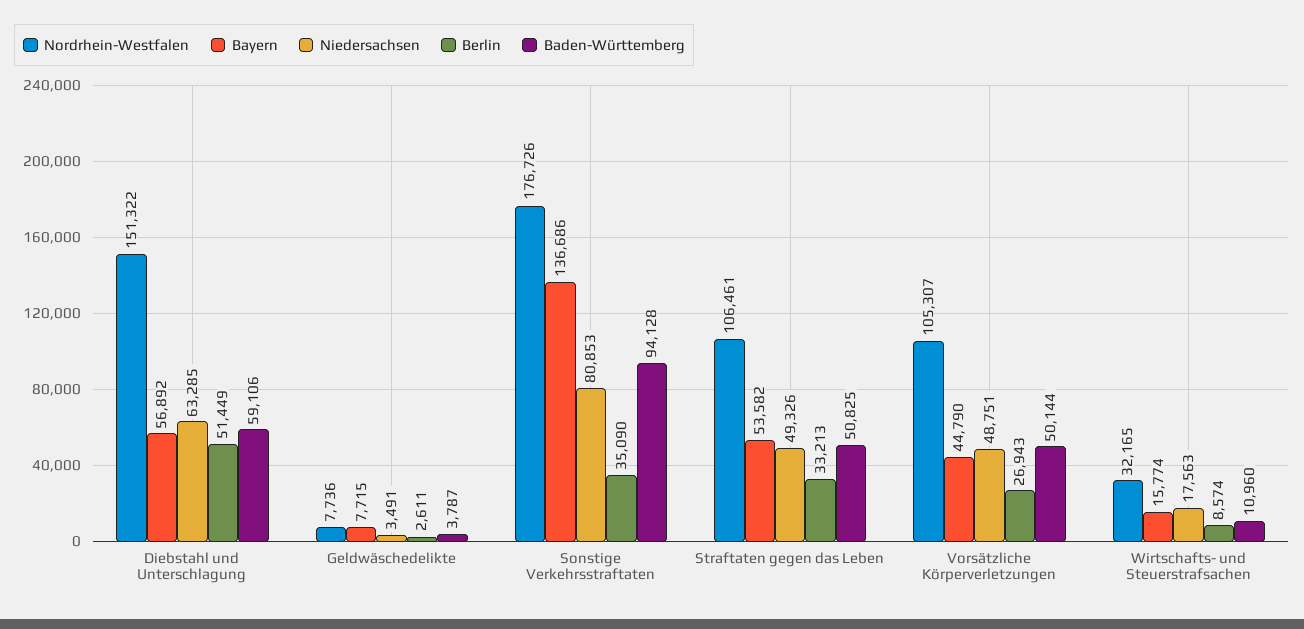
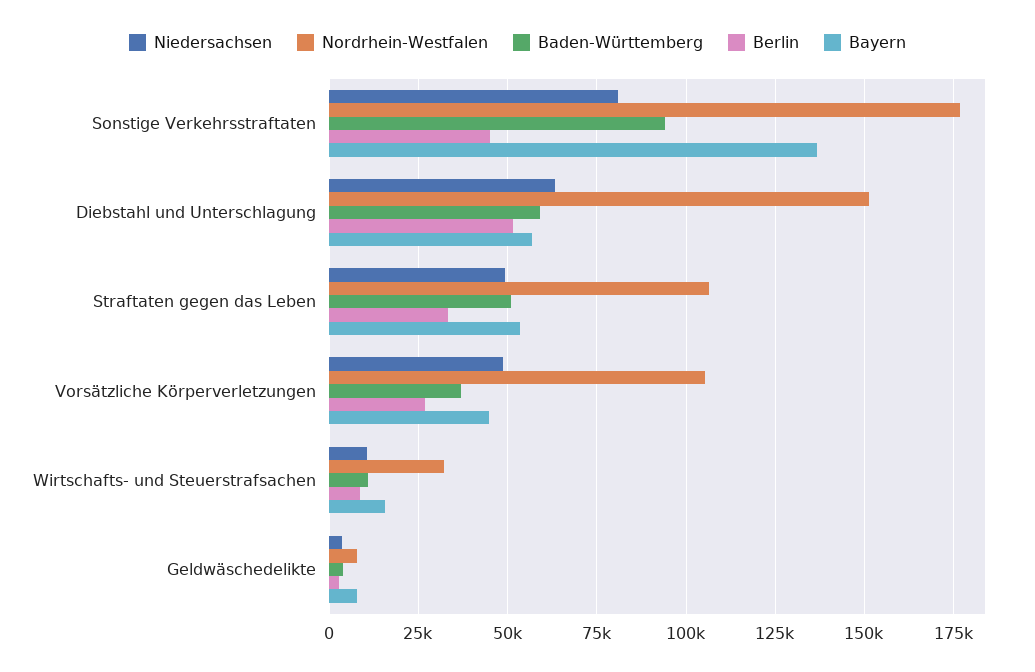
  {
    "Nordrhein-Westfalen": {
      "Diebstahl und Unterschlagung": 151322,
      "Geldwäschedelikte": 7736,
      "Sonstige Verkehrsstraftaten": 176726,
      "Straftaten gegen das Leben": 106461,
      "Vorsätzliche Körperverletzungen": 105307,
      "Wirtschafts- und Steuerstrafsachen": 32165
    },
    "Bayern": {
      "Diebstahl und Unterschlagung": 56892,
      "Geldwäschedelikte": 7715,
      "Sonstige Verkehrsstraftaten": 136686,
      "Straftaten gegen das Leben": 53582,
      "Vorsätzliche Körperverletzungen": 44790,
      "Wirtschafts- und Steuerstrafsachen": 15774
    },
    "Niedersachsen": {
      "Diebstahl und Unterschlagung": 63285,
      "Geldwäschedelikte": 3491,
      "Sonstige Verkehrsstraftaten": 80853,
      "Straftaten gegen das Leben": 49326,
      "Vorsätzliche Körperverletzungen": 48751,
-     "Wirtschafts- und Steuerstrafsachen": 17563
+     "Wirtschafts- und Steuerstrafsachen": 10000
    },
    "Berlin": {
      "Diebstahl und Unterschlagung": 51449,
      "Geldwäschedelikte": 2611,
-     "Sonstige Verkehrsstraftaten": 35090,
+     "Sonstige Verkehrsstraftaten": 45000,
      "Straftaten gegen das Leben": 33213,
      "Vorsätzliche Körperverletzungen": 26943,
      "Wirtschafts- und Steuerstrafsachen": 8574
    },
    "Baden-Württemberg": {
      "Diebstahl und Unterschlagung": 59106,
      "Geldwäschedelikte": 3787,
      "Sonstige Verkehrsstraftaten": 94128,
      "Straftaten gegen das Leben": 50825,
-     "Vorsätzliche Körperverletzungen": 50144,
+     "Vorsätzliche Körperverletzungen": 37500,
      "Wirtschafts- und Steuerstrafsachen": 10960
    }
  }

